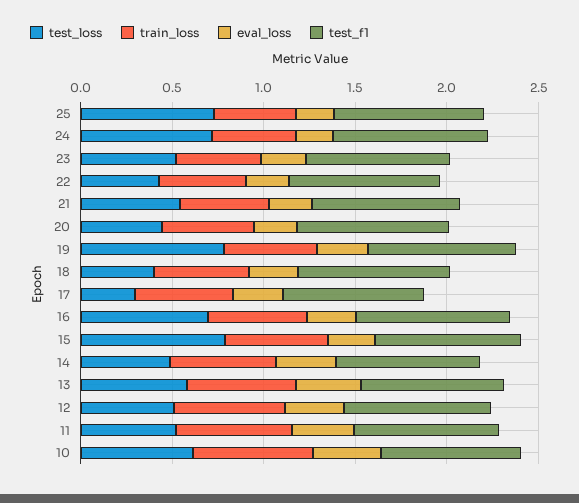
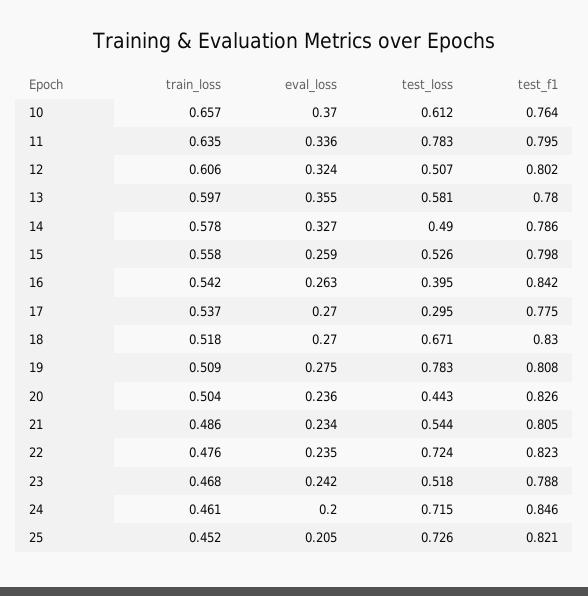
  {
    "test_loss": {
      "25": 0.726,
      "24": 0.715,
      "23": 0.518,
-     "22": 0.4,
+     "22": 0.724,
      "21": 0.544,
      "20": 0.443,
      "19": 0.783,
-     "18": 0.4,
+     "18": 0.671,
      "17": 0.295,
-     "16": 0.7,
+     "16": 0.395,
-     "15": 0.8,
+     "15": 0.526,
      "14": 0.49,
      "13": 0.581,
      "12": 0.507,
-     "11": 0.5,
+     "11": 0.783,
      "10": 0.612
    },
    "train_loss": {
      "25": 0.452,
      "24": 0.461,
      "23": 0.468,
      "22": 0.476,
      "21": 0.486,
      "20": 0.504,
      "19": 0.509,
      "18": 0.518,
      "17": 0.537,
      "16": 0.542,
      "15": 0.558,
      "14": 0.578,
      "13": 0.597,
      "12": 0.606,
      "11": 0.635,
      "10": 0.657
    },
    "eval_loss": {
      "25": 0.205,
      "24": 0.2,
      "23": 0.242,
      "22": 0.235,
      "21": 0.234,
      "20": 0.236,
      "19": 0.275,
      "18": 0.27,
      "17": 0.27,
      "16": 0.263,
      "15": 0.259,
      "14": 0.327,
      "13": 0.355,
      "12": 0.324,
      "11": 0.336,
      "10": 0.37
    },
    "test_f1": {
      "25": 0.821,
      "24": 0.846,
      "23": 0.788,
      "22": 0.823,
      "21": 0.805,
      "20": 0.826,
      "19": 0.808,
      "18": 0.83,
      "17": 0.775,
      "16": 0.842,
      "15": 0.798,
      "14": 0.786,
      "13": 0.78,
      "12": 0.802,
      "11": 0.795,
      "10": 0.764
    }
  }

